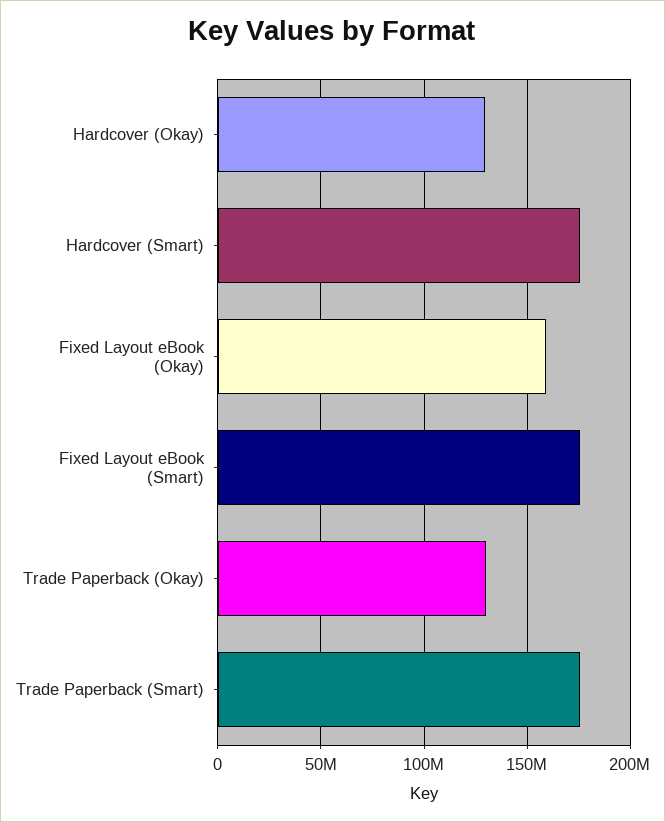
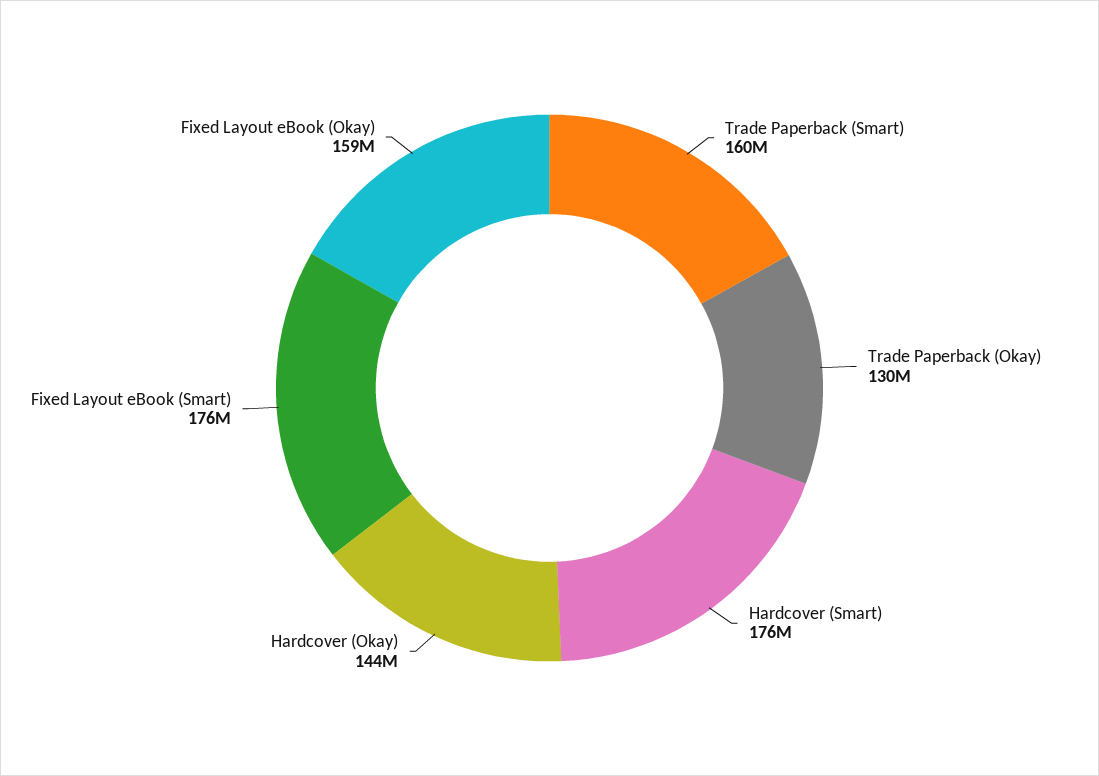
  {
-   "Hardcover (Okay)": 130000000,
+   "Hardcover (Okay)": 144000000,
    "Hardcover (Smart)": 176000000,
    "Fixed Layout eBook (Okay)": 159000000,
    "Fixed Layout eBook (Smart)": 176000000,
    "Trade Paperback (Okay)": 130000000,
-   "Trade Paperback (Smart)": 175000000
+   "Trade Paperback (Smart)": 160000000
  }

